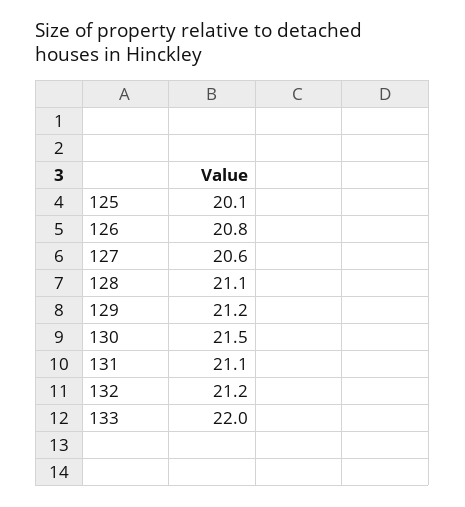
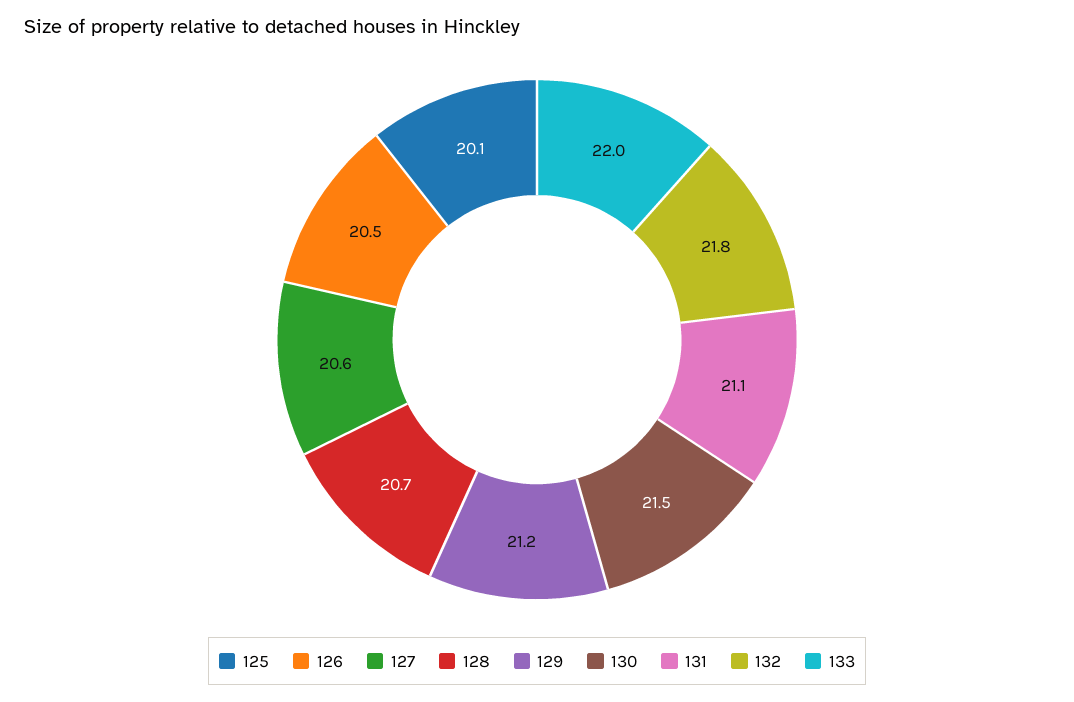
  {
    "125": 20.1,
-   "126": 20.8,
+   "126": 20.5,
    "127": 20.6,
-   "128": 21.1,
+   "128": 20.7,
    "129": 21.2,
    "130": 21.5,
    "131": 21.1,
-   "132": 21.2,
+   "132": 21.8,
    "133": 22
  }

